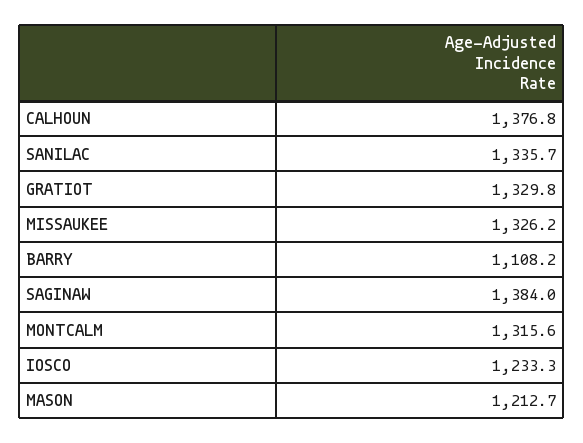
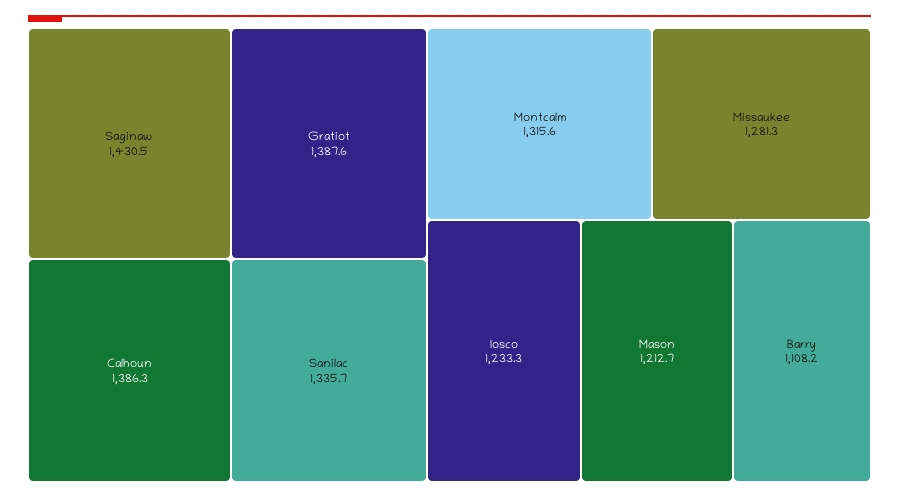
  {
-   "CALHOUN": 1376.8,
+   "CALHOUN": 1386.3,
    "SANILAC": 1335.7,
-   "GRATIOT": 1329.8,
+   "GRATIOT": 1387.6,
-   "MISSAUKEE": 1326.2,
+   "MISSAUKEE": 1281.3,
    "BARRY": 1108.2,
-   "SAGINAW": 1384,
+   "SAGINAW": 1430.5,
    "MONTCALM": 1315.6,
    "IOSCO": 1233.3,
    "MASON": 1212.7
  }

